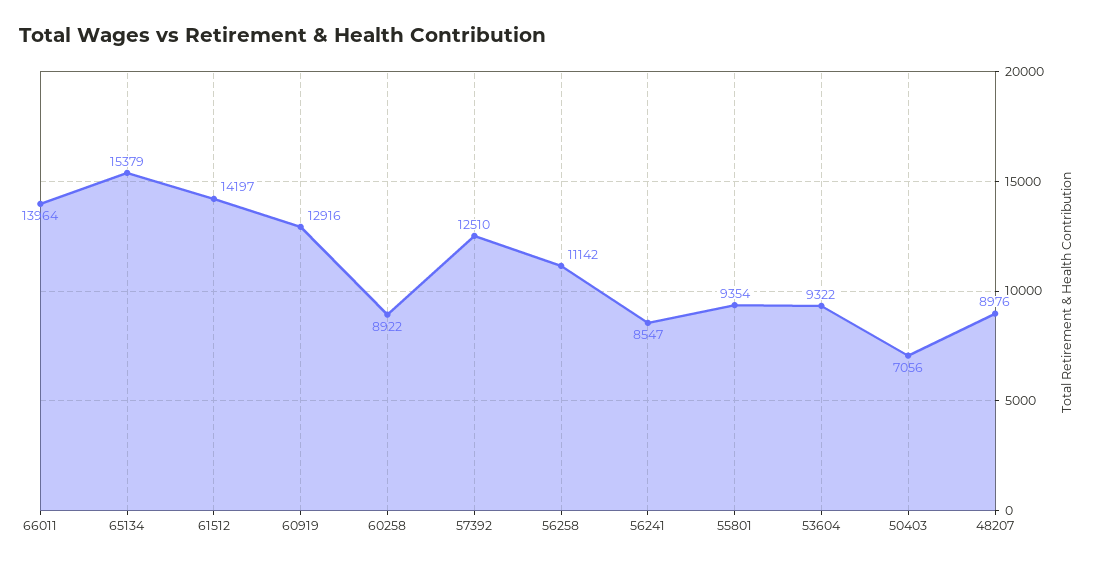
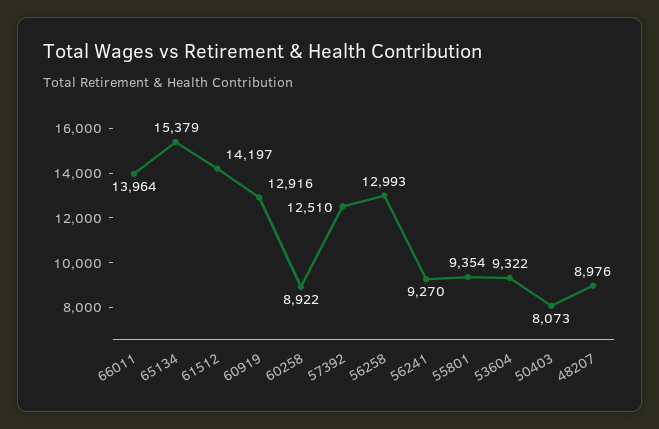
  {
    "66011": 13964,
    "65134": 15379,
    "61512": 14197,
    "60919": 12916,
    "60258": 8922,
    "57392": 12510,
-   "56258": 11142,
+   "56258": 12993,
-   "56241": 8547,
+   "56241": 9270,
    "55801": 9354,
    "53604": 9322,
-   "50403": 7056,
+   "50403": 8073,
    "48207": 8976
  }

